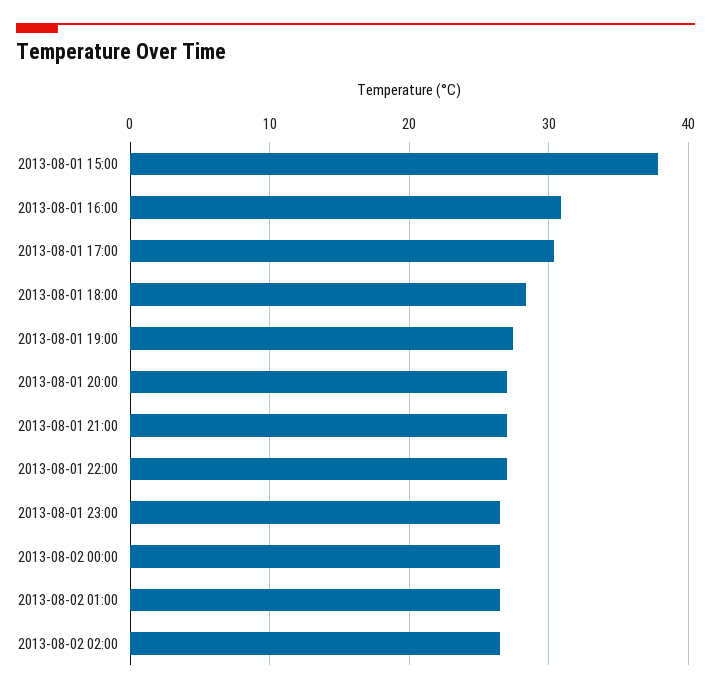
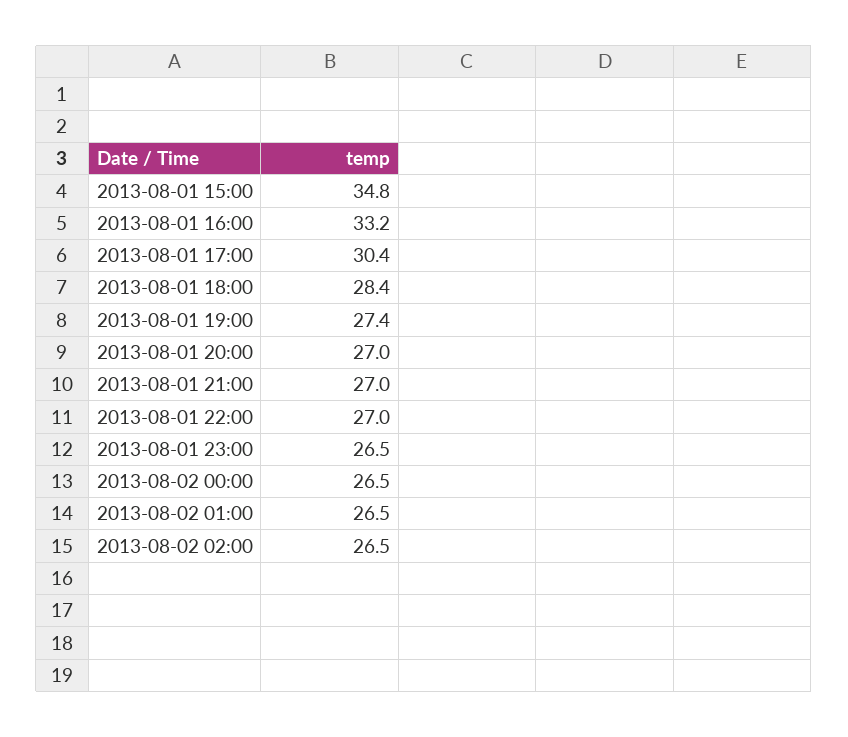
  {
-   "2013-08-01 15:00": 38,
+   "2013-08-01 15:00": 34.8,
-   "2013-08-01 16:00": 31,
+   "2013-08-01 16:00": 33.2,
    "2013-08-01 17:00": 30.4,
    "2013-08-01 18:00": 28.4,
    "2013-08-01 19:00": 27.4,
    "2013-08-01 20:00": 27,
    "2013-08-01 21:00": 27,
    "2013-08-01 22:00": 27,
    "2013-08-01 23:00": 26.5,
    "2013-08-02 00:00": 26.5,
    "2013-08-02 01:00": 26.5,
    "2013-08-02 02:00": 26.5
  }

